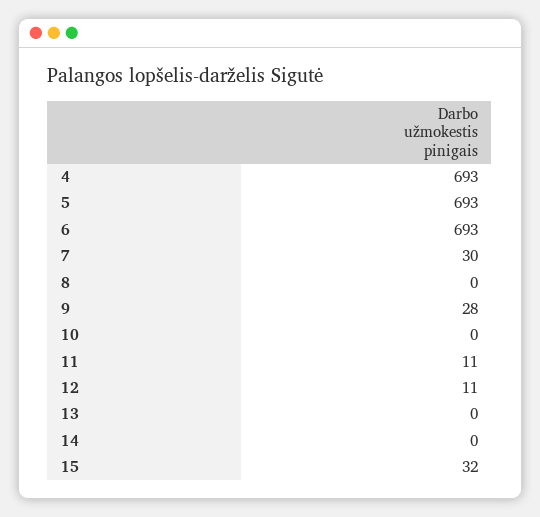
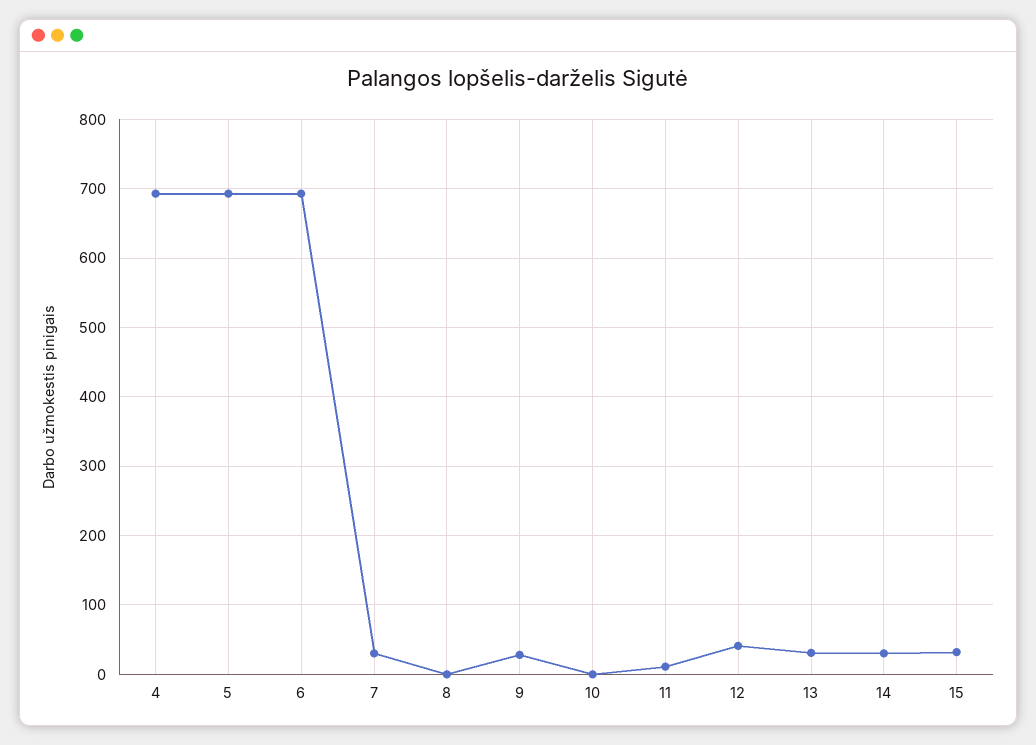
  {
    "4": 693,
    "5": 693,
    "6": 693,
    "7": 30,
    "8": 0,
    "9": 28,
    "10": 0,
    "11": 11,
-   "12": 11,
+   "12": 40,
-   "13": 0,
+   "13": 30,
-   "14": 0,
+   "14": 30,
    "15": 32
  }

